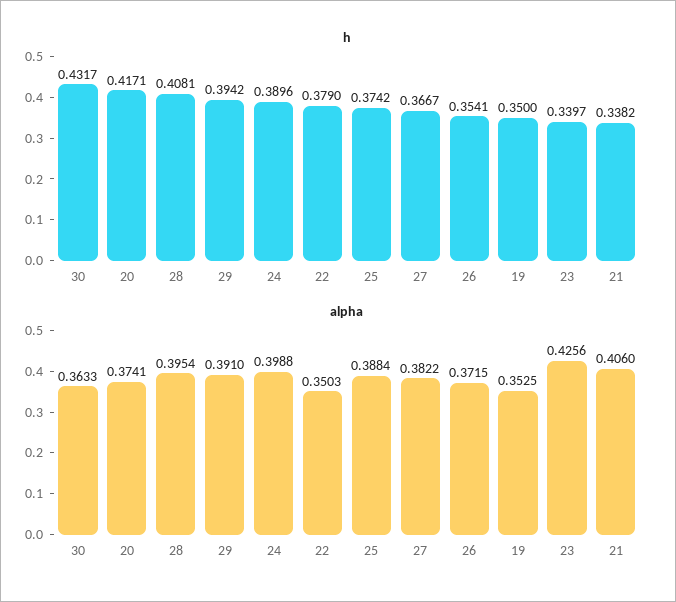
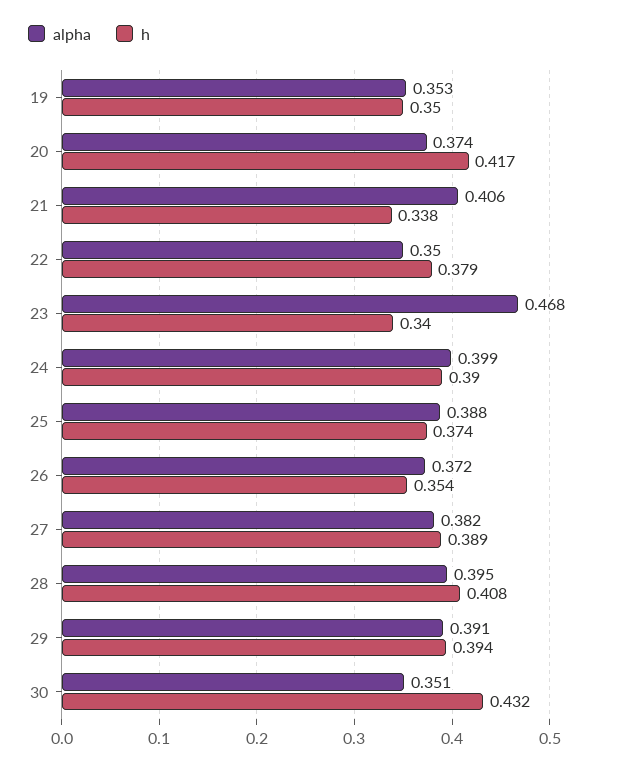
  {
    "h": {
      "30": 0.4317,
      "20": 0.4171,
      "28": 0.4081,
      "29": 0.3942,
      "24": 0.3896,
      "22": 0.379,
      "25": 0.3742,
-     "27": 0.3667,
+     "27": 0.389,
      "26": 0.3541,
      "19": 0.35,
      "23": 0.3397,
      "21": 0.3382
    },
    "alpha": {
-     "30": 0.3633,
+     "30": 0.351,
      "20": 0.3741,
      "28": 0.3954,
      "29": 0.391,
      "24": 0.3988,
      "22": 0.3503,
      "25": 0.3884,
      "27": 0.3822,
      "26": 0.3715,
      "19": 0.3525,
-     "23": 0.4256,
+     "23": 0.468,
      "21": 0.406
    }
  }

